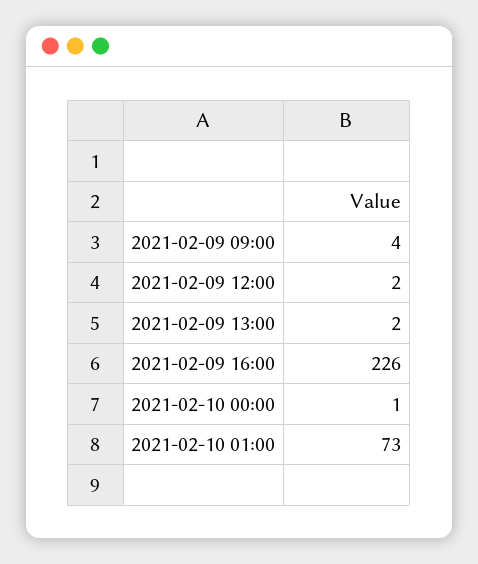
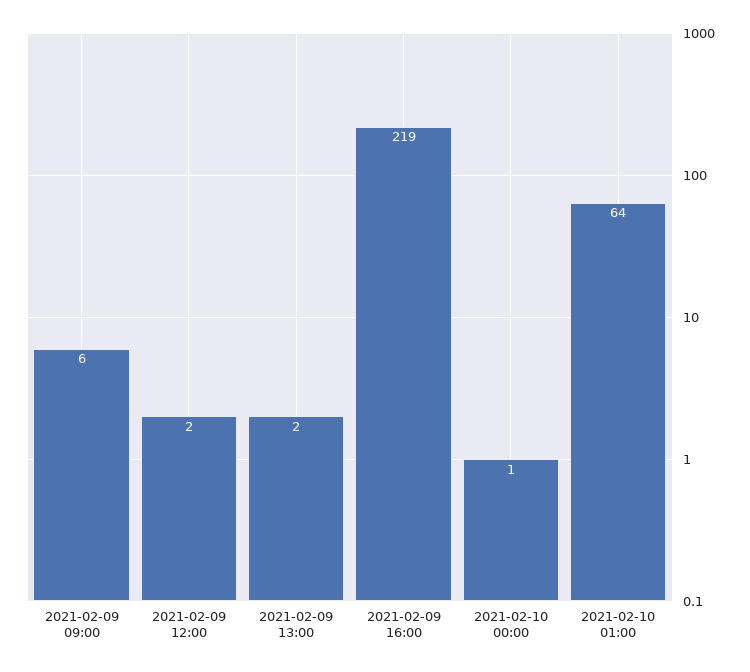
  {
-   "2021-02-09 09:00": 4,
+   "2021-02-09 09:00": 6,
    "2021-02-09 12:00": 2,
    "2021-02-09 13:00": 2,
-   "2021-02-09 16:00": 226,
+   "2021-02-09 16:00": 219,
    "2021-02-10 00:00": 1,
-   "2021-02-10 01:00": 73
+   "2021-02-10 01:00": 64
  }

